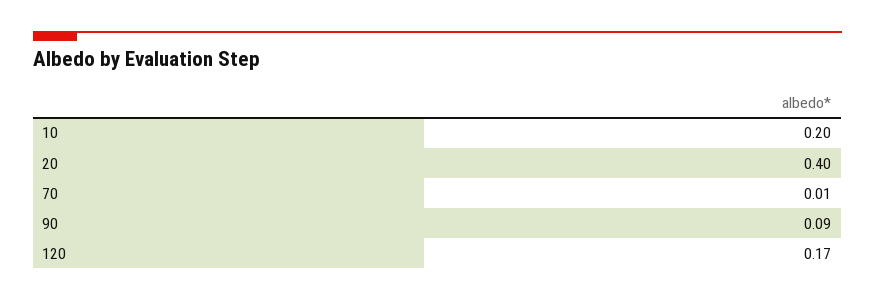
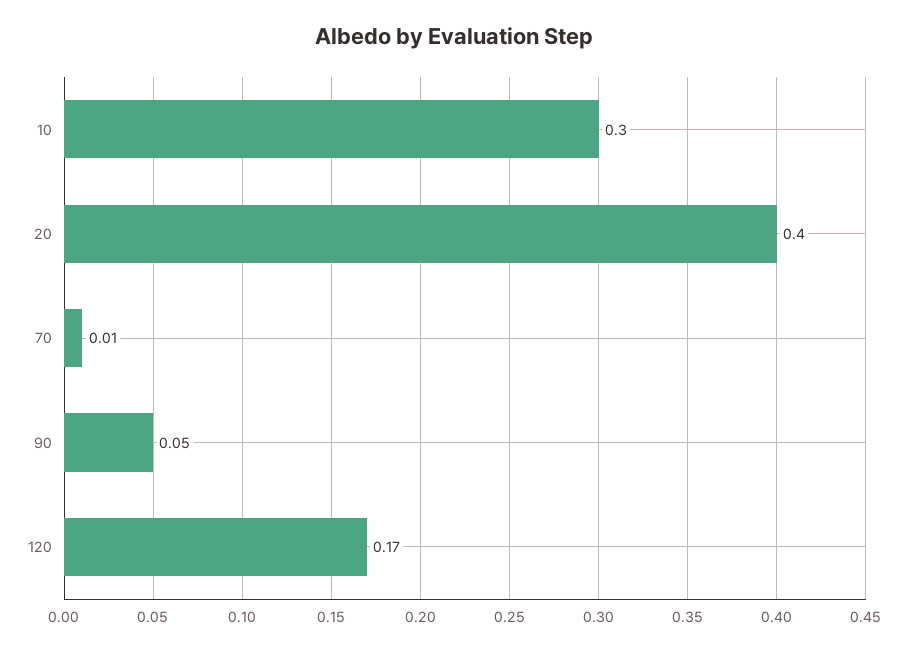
  {
-   "10": 0.2,
+   "10": 0.3,
    "20": 0.4,
    "70": 0.01,
-   "90": 0.09,
+   "90": 0.05,
    "120": 0.17
  }

